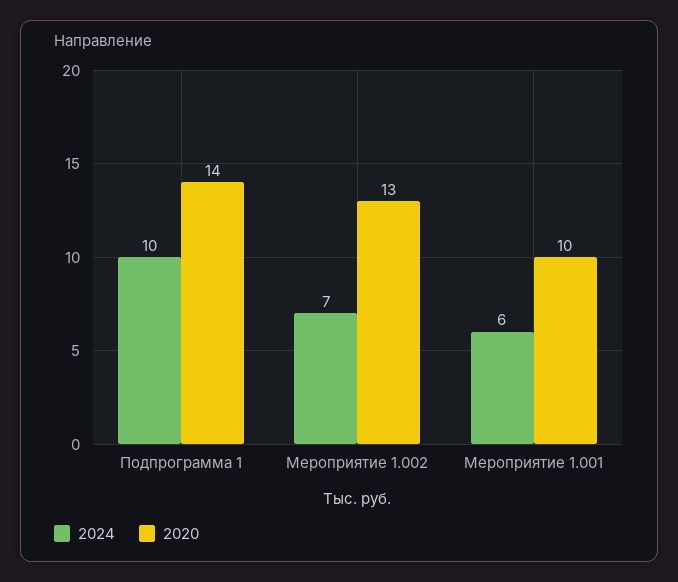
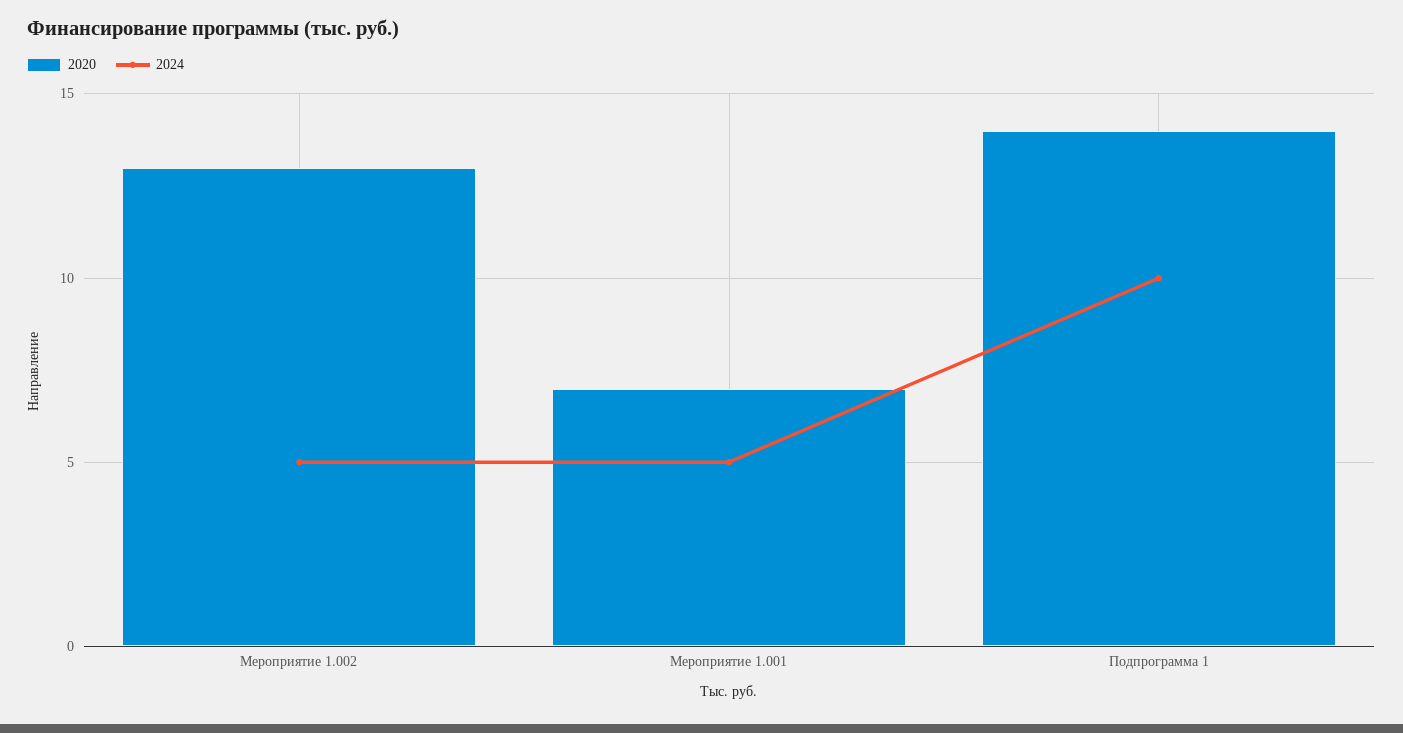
  {
    "2024": {
      "Подпрограмма 1": 10,
-     "Мероприятие 1.002": 7,
+     "Мероприятие 1.002": 5,
-     "Мероприятие 1.001": 6
+     "Мероприятие 1.001": 5
    },
    "2020": {
      "Подпрограмма 1": 14,
      "Мероприятие 1.002": 13,
-     "Мероприятие 1.001": 10
+     "Мероприятие 1.001": 7
    }
  }

